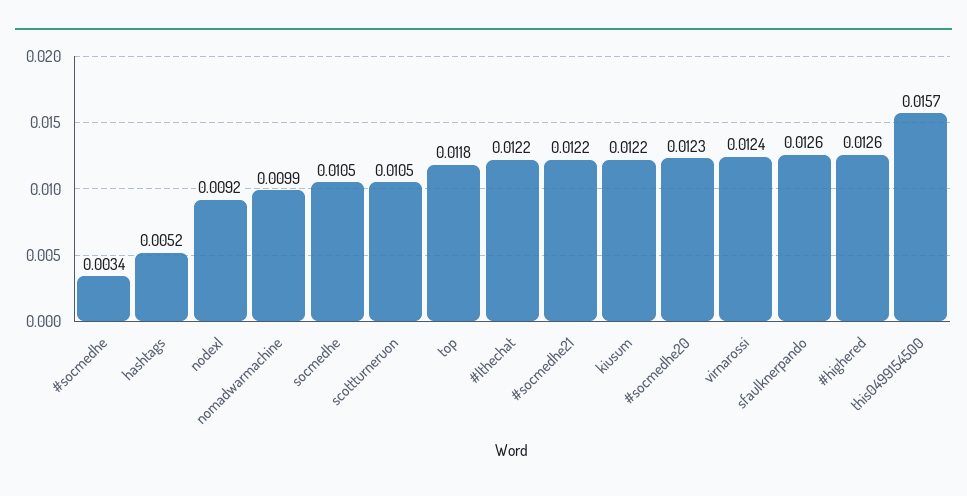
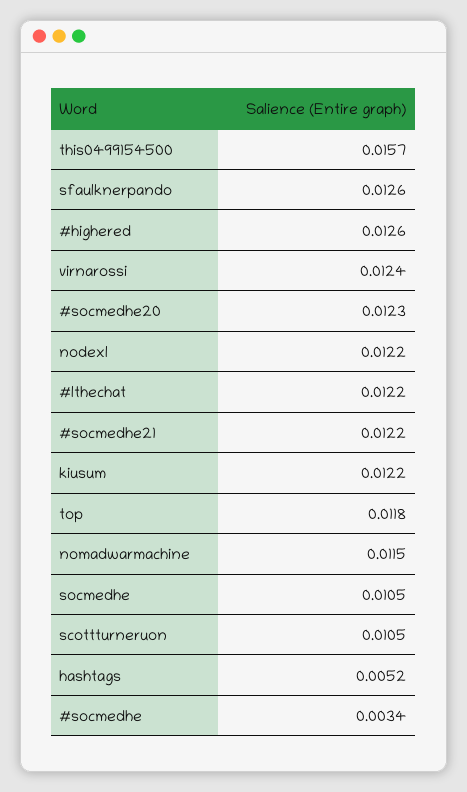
  {
    "#socmedhe": 0.0034,
    "hashtags": 0.0052,
-   "nodexl": 0.0092,
+   "nodexl": 0.0122,
-   "nomadwarmachine": 0.0099,
+   "nomadwarmachine": 0.0115,
    "socmedhe": 0.0105,
    "scottturneruon": 0.0105,
    "top": 0.0118,
    "#lthechat": 0.0122,
    "#socmedhe21": 0.0122,
    "kiusum": 0.0122,
    "#socmedhe20": 0.0123,
    "virnarossi": 0.0124,
    "sfaulknerpando": 0.0126,
    "#highered": 0.0126,
    "this0499154500": 0.0157
  }

